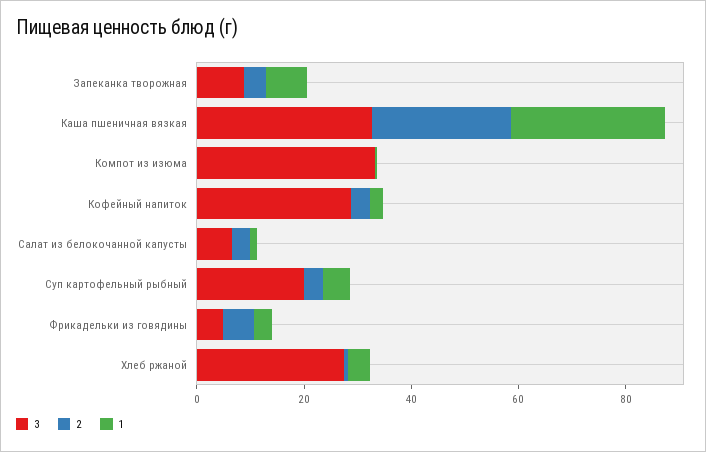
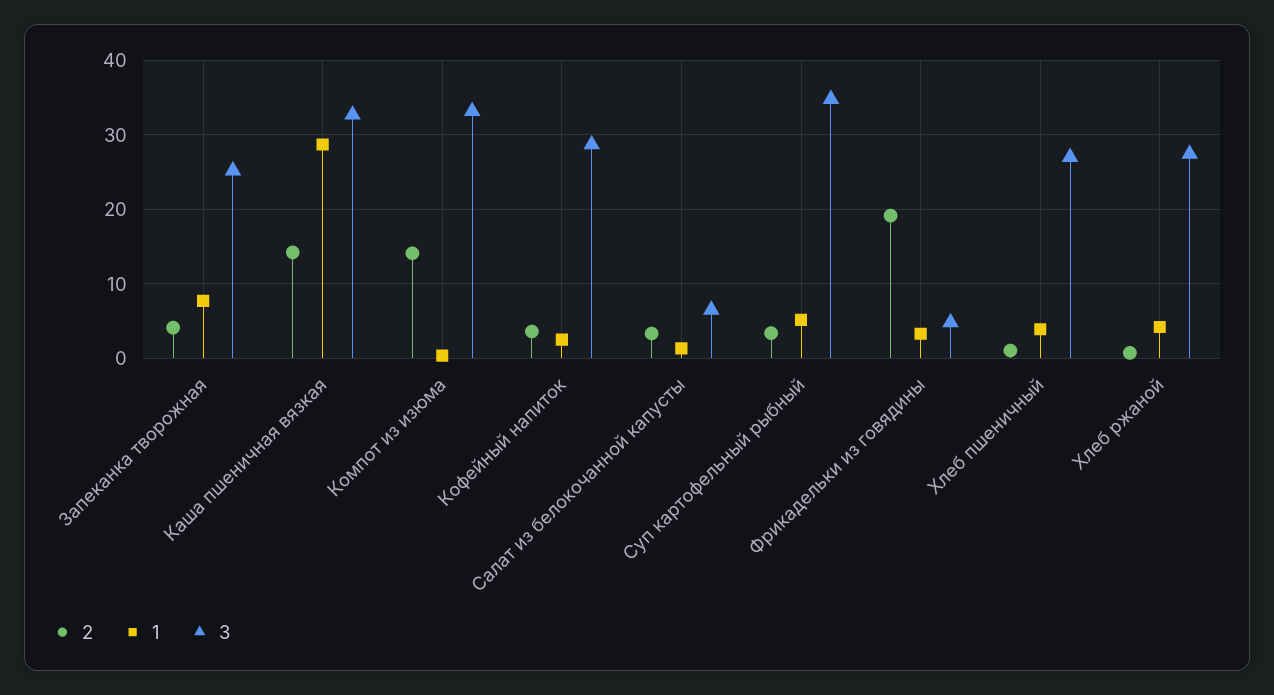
  {
    "3": {
-     "Запеканка творожная": 10,
+     "Запеканка творожная": 25,
      "Каша пшеничная вязкая": 33,
      "Компот из изюма": 33,
      "Кофейный напиток": 29,
      "Салат из белокочанной капусты": 7,
-     "Суп картофельный рыбный": 20,
+     "Суп картофельный рыбный": 35,
      "Фрикадельки из говядины": 5,
-     "Хлеб ржаной": 27
+     "Хлеб ржаной": 27,
+     "Хлеб пшеничный": 27
    },
    "2": {
      "Запеканка творожная": 4,
-     "Каша пшеничная вязкая": 25,
+     "Каша пшеничная вязкая": 14,
-     "Компот из изюма": 0,
+     "Компот из изюма": 14,
      "Кофейный напиток": 4,
      "Салат из белокочанной капусты": 3,
      "Суп картофельный рыбный": 3,
-     "Фрикадельки из говядины": 5,
+     "Фрикадельки из говядины": 19,
-     "Хлеб ржаной": 1
+     "Хлеб ржаной": 1,
+     "Хлеб пшеничный": 1
    },
    "1": {
      "Запеканка творожная": 8,
      "Каша пшеничная вязкая": 29,
      "Компот из изюма": 0,
      "Кофейный напиток": 3,
      "Салат из белокочанной капусты": 1,
      "Суп картофельный рыбный": 5,
      "Фрикадельки из говядины": 3,
-     "Хлеб ржаной": 4
+     "Хлеб ржаной": 4,
+     "Хлеб пшеничный": 4
    }
  }

